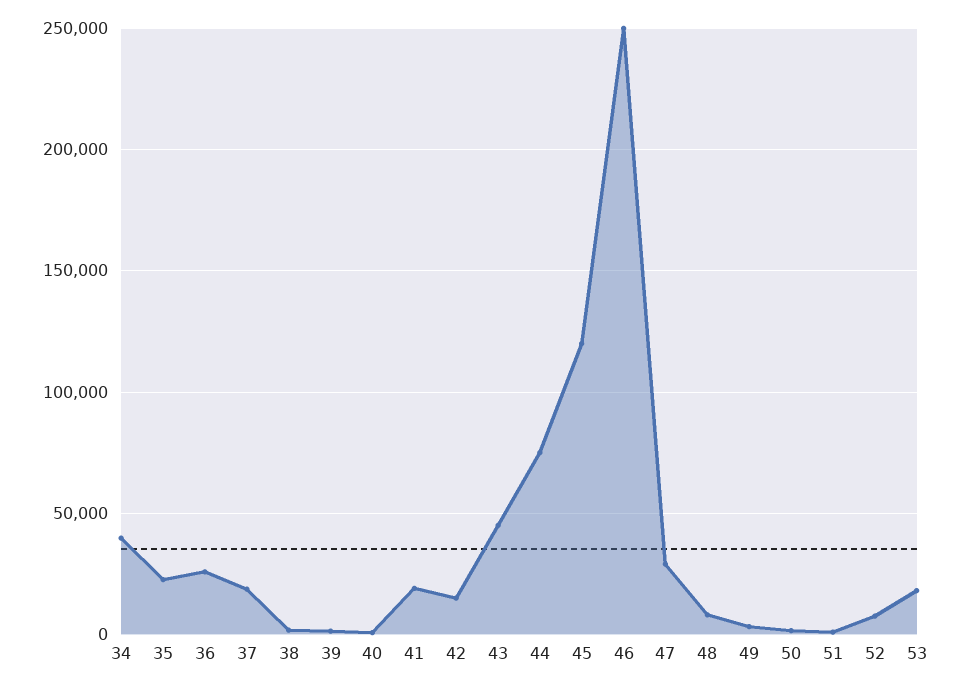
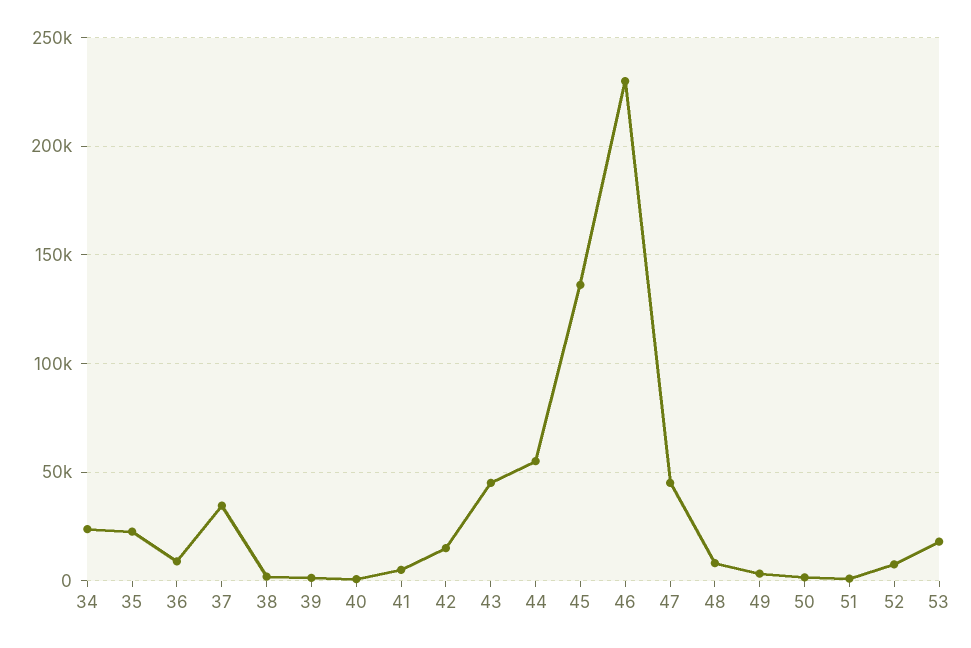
  {
-   "34": 40000,
+   "34": 25000,
    "35": 25000,
-   "36": 25000,
+   "36": 10000,
-   "37": 20000,
+   "37": 35000,
    "38": 0,
    "39": 0,
    "40": 0,
-   "41": 20000,
+   "41": 5000,
    "42": 15000,
    "43": 45000,
-   "44": 75000,
+   "44": 55000,
-   "45": 120000,
+   "45": 135000,
-   "46": 250000,
+   "46": 230000,
-   "47": 30000,
+   "47": 45000,
    "48": 10000,
    "49": 5000,
    "50": 0,
    "51": 0,
    "52": 10000,
    "53": 20000
  }

